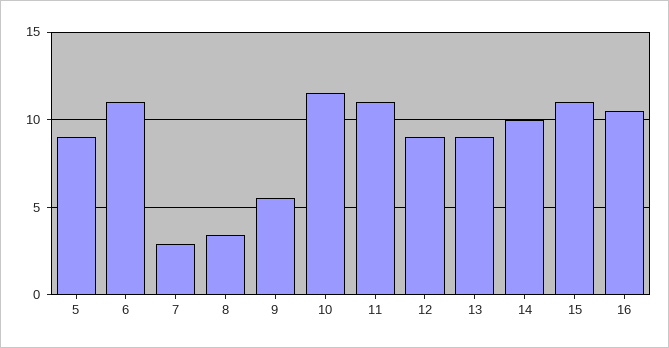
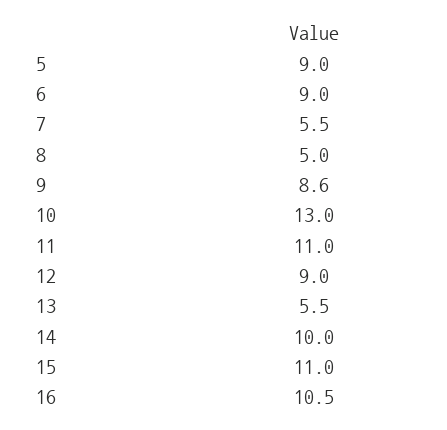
  {
    "5": 9,
-   "6": 11,
+   "6": 9,
-   "7": 3,
+   "7": 5.5,
-   "8": 3.5,
+   "8": 5,
-   "9": 5.5,
+   "9": 8.6,
-   "10": 11.5,
+   "10": 13,
    "11": 11,
    "12": 9,
-   "13": 9,
+   "13": 5.5,
    "14": 10,
    "15": 11,
    "16": 10.5
  }

